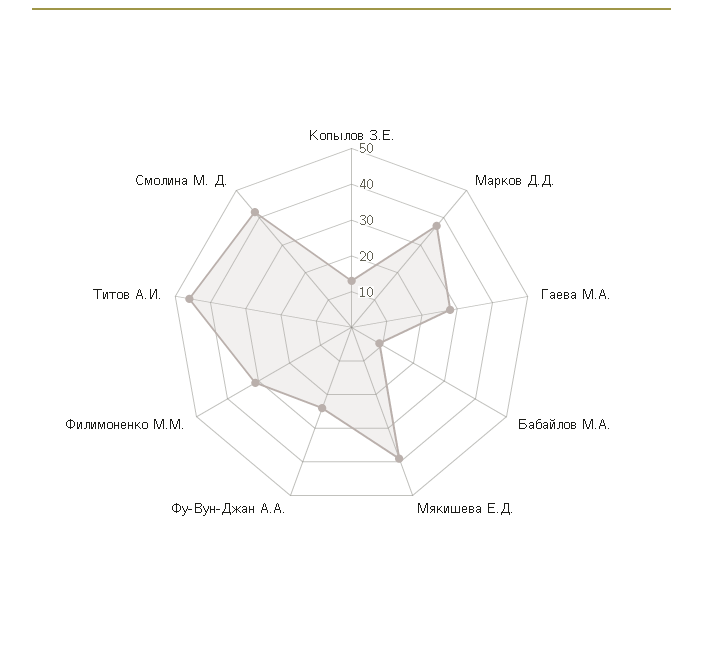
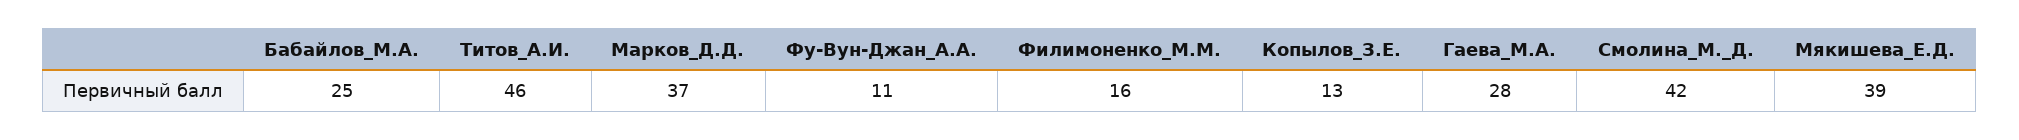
  {
    "Копылов З.Е.": 13,
    "Марков Д.Д.": 37,
    "Гаева М.А.": 28,
-   "Бабайлов М.А.": 10,
+   "Бабайлов М.А.": 25,
    "Мякишева Е.Д.": 39,
-   "Фу-Вун-Джан А.А.": 25,
+   "Фу-Вун-Джан А.А.": 11,
-   "Филимоненко М.М.": 30,
+   "Филимоненко М.М.": 16,
    "Титов А.И.": 46,
    "Смолина М. Д.": 42
  }

